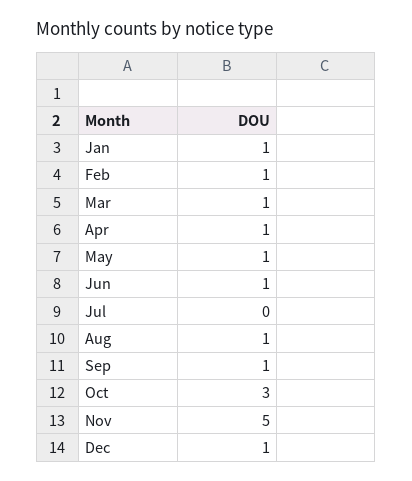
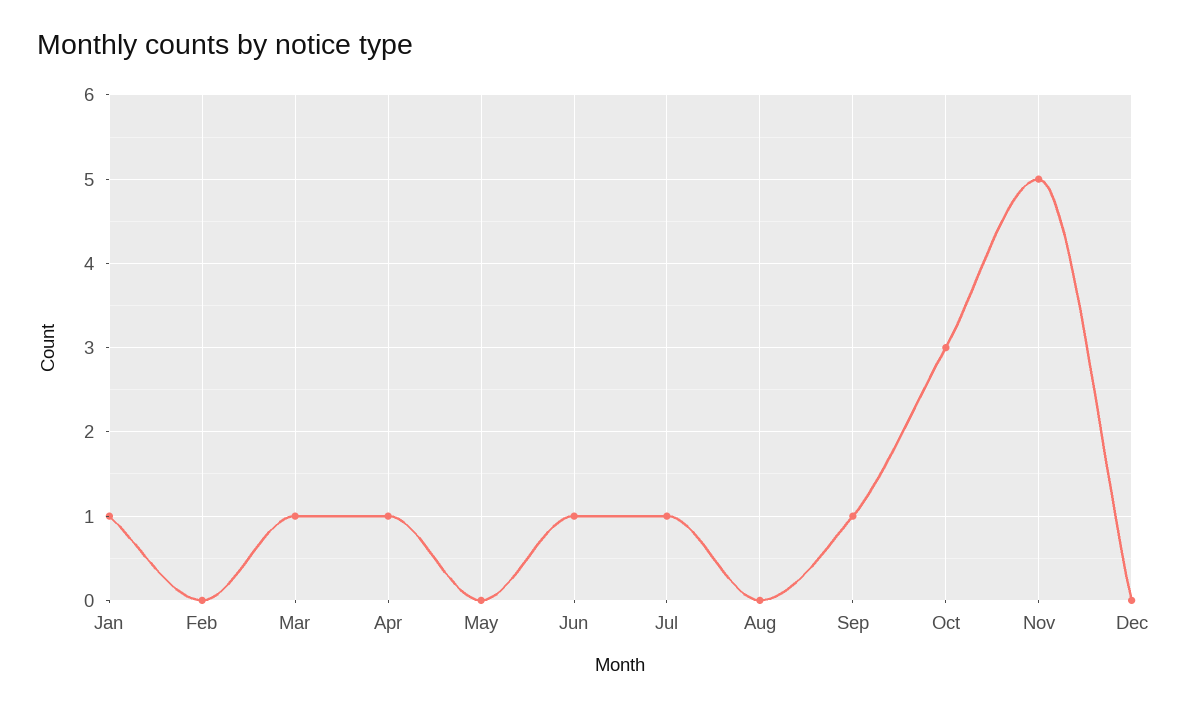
  {
    "Jan": 1,
-   "Feb": 1,
+   "Feb": 0,
    "Mar": 1,
    "Apr": 1,
-   "May": 1,
+   "May": 0,
    "Jun": 1,
-   "Jul": 0,
+   "Jul": 1,
-   "Aug": 1,
+   "Aug": 0,
    "Sep": 1,
    "Oct": 3,
    "Nov": 5,
-   "Dec": 1
+   "Dec": 0
  }

